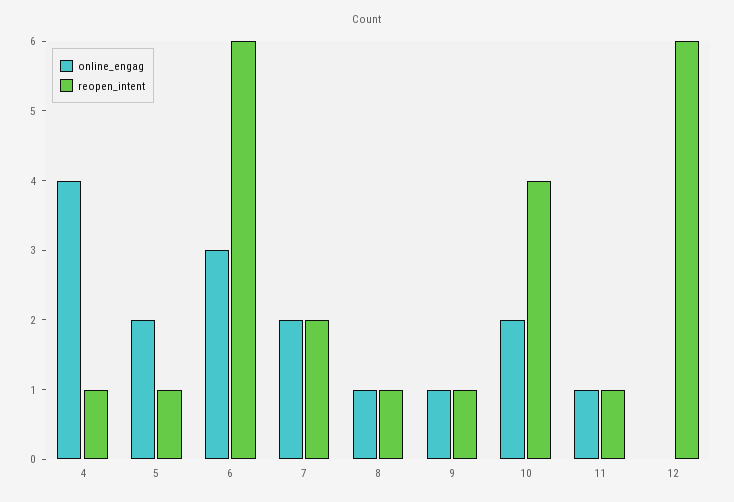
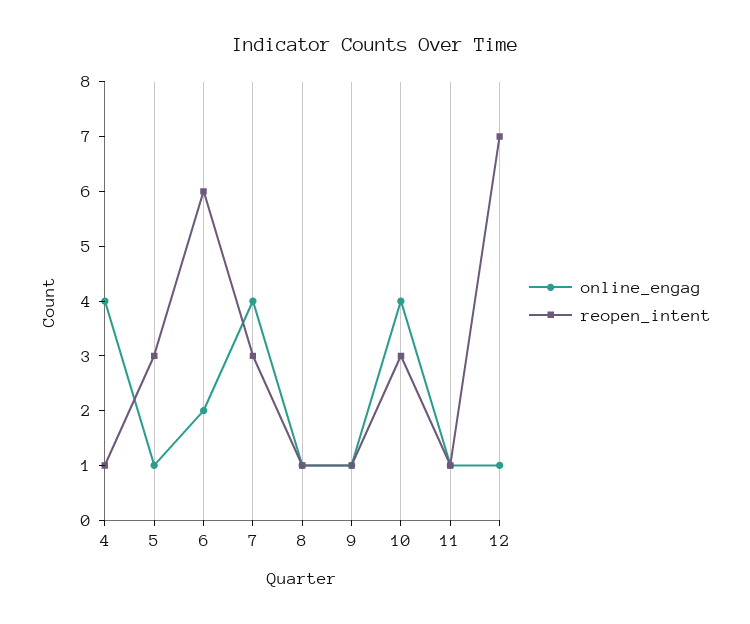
  {
    "online_engag": {
      "4": 4,
-     "5": 2,
+     "5": 1,
-     "6": 3,
+     "6": 2,
-     "7": 2,
+     "7": 4,
      "8": 1,
      "9": 1,
-     "10": 2,
+     "10": 4,
      "11": 1,
-     "12": 0
+     "12": 1
    },
    "reopen_intent": {
      "4": 1,
-     "5": 1,
+     "5": 3,
      "6": 6,
-     "7": 2,
+     "7": 3,
      "8": 1,
      "9": 1,
-     "10": 4,
+     "10": 3,
      "11": 1,
-     "12": 6
+     "12": 7
    }
  }

